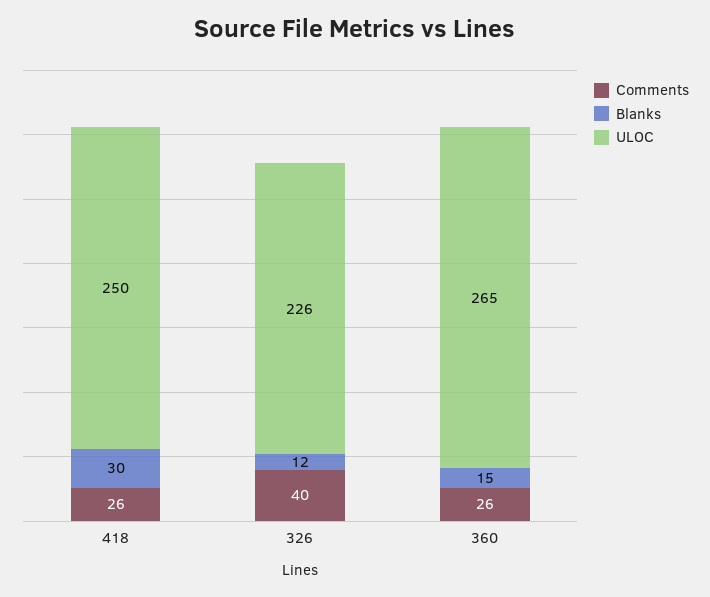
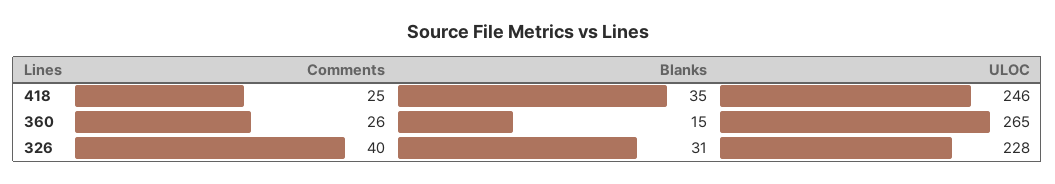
  {
    "Comments": {
-     "418": 26,
+     "418": 25,
      "326": 40,
      "360": 26
    },
    "Blanks": {
-     "418": 30,
+     "418": 35,
-     "326": 12,
+     "326": 31,
      "360": 15
    },
    "ULOC": {
-     "418": 250,
+     "418": 246,
-     "326": 226,
+     "326": 228,
      "360": 265
    }
  }

